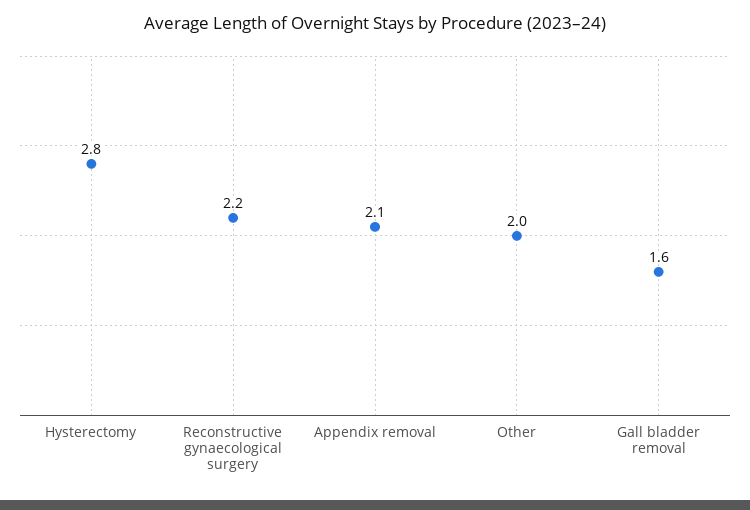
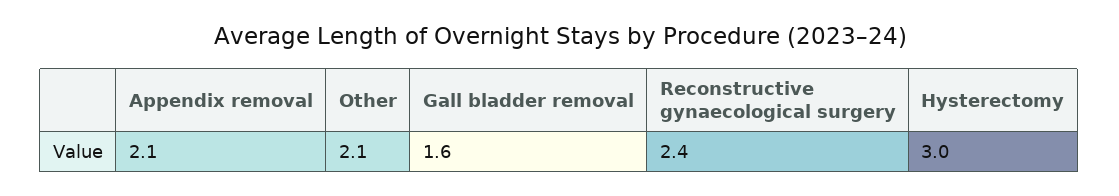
  {
-   "Hysterectomy": 2.8,
+   "Hysterectomy": 3,
-   "Reconstructive gynaecological surgery": 2.2,
+   "Reconstructive gynaecological surgery": 2.4,
    "Appendix removal": 2.1,
-   "Other": 2,
+   "Other": 2.1,
    "Gall bladder removal": 1.6
  }

